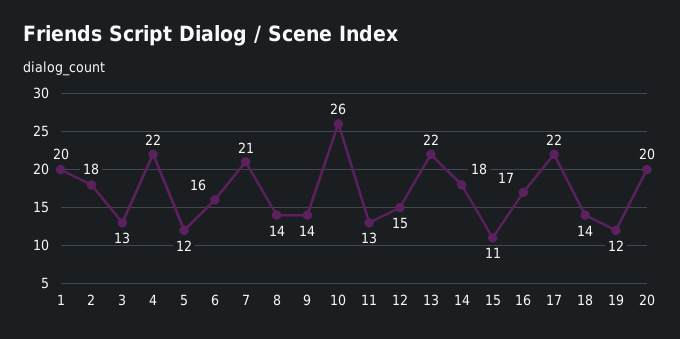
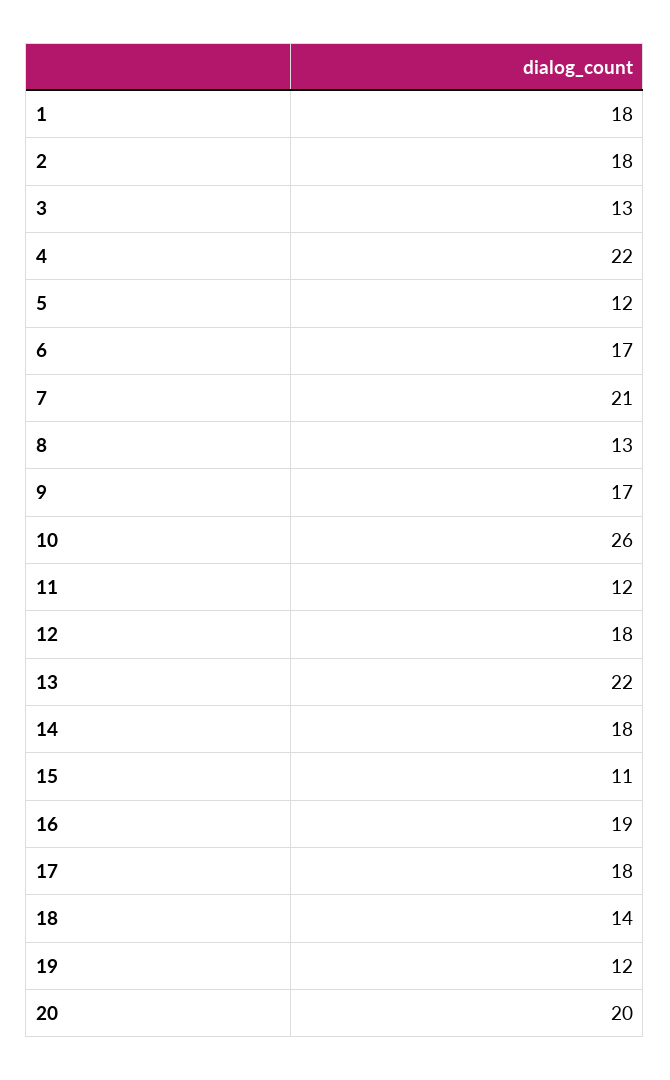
  {
-   "1": 20,
+   "1": 18,
    "2": 18,
    "3": 13,
    "4": 22,
    "5": 12,
-   "6": 16,
+   "6": 17,
    "7": 21,
-   "8": 14,
+   "8": 13,
-   "9": 14,
+   "9": 17,
    "10": 26,
-   "11": 13,
+   "11": 12,
-   "12": 15,
+   "12": 18,
    "13": 22,
    "14": 18,
    "15": 11,
-   "16": 17,
+   "16": 19,
-   "17": 22,
+   "17": 18,
    "18": 14,
    "19": 12,
    "20": 20
  }

